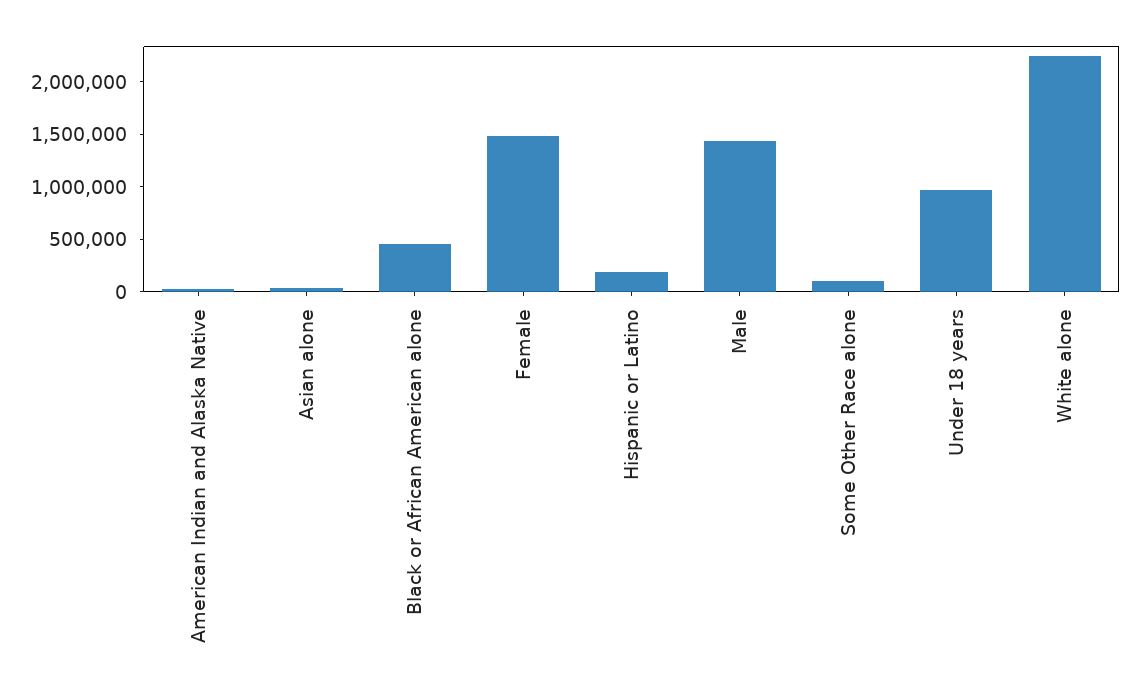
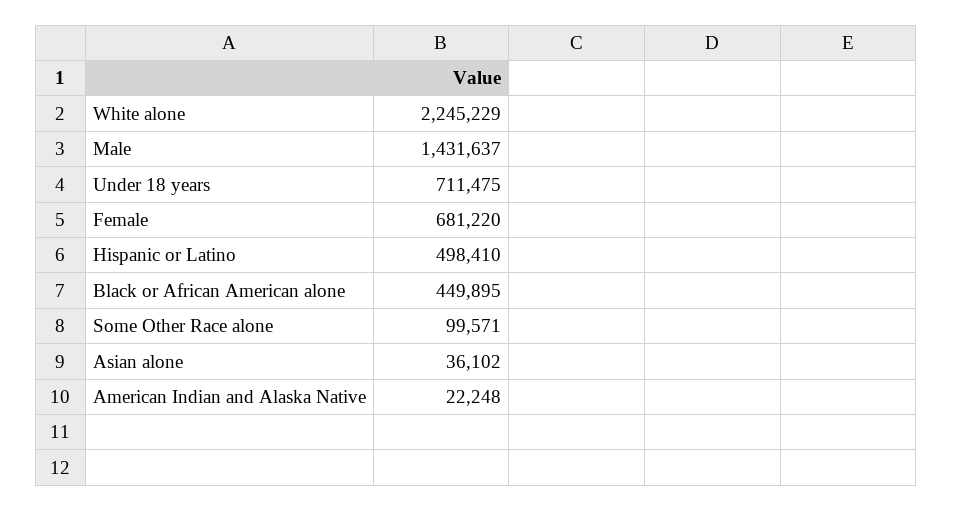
  {
    "American Indian and Alaska Native": 22248,
    "Asian alone": 36102,
    "Black or African American alone": 449895,
-   "Female": 1500000,
+   "Female": 681220,
-   "Hispanic or Latino": 200000,
+   "Hispanic or Latino": 498410,
    "Male": 1431637,
    "Some Other Race alone": 99571,
-   "Under 18 years": 1000000,
+   "Under 18 years": 711475,
    "White alone": 2245229
  }

